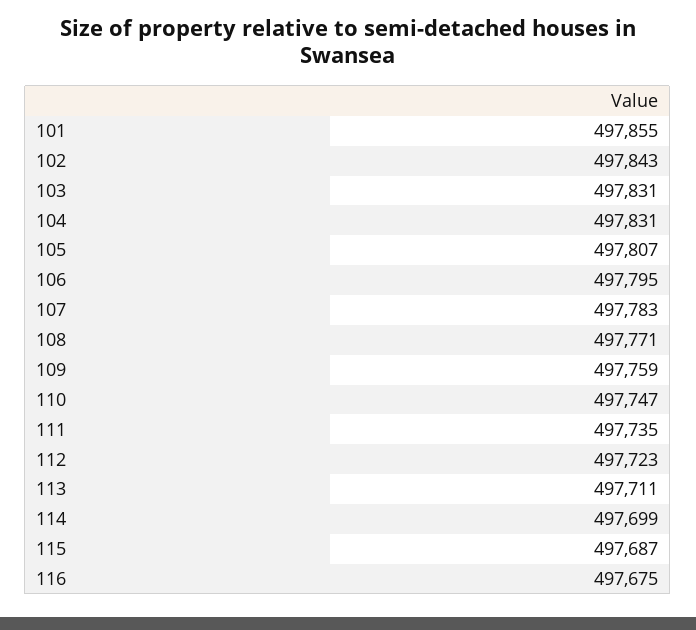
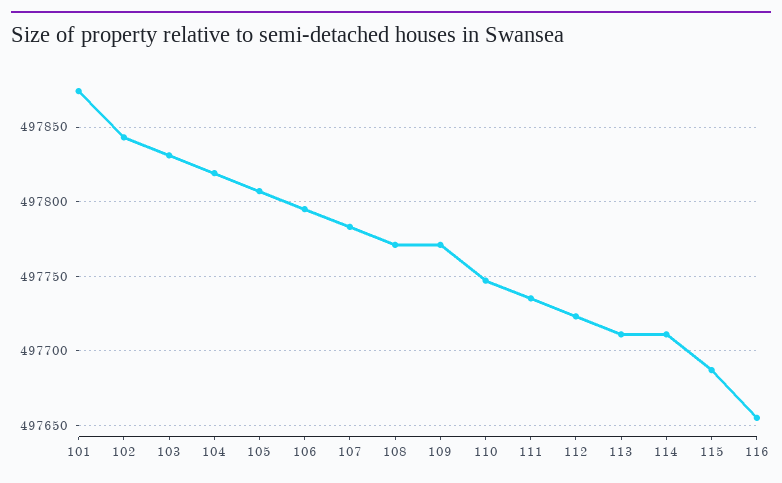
  {
-   "101": 497855,
+   "101": 497875,
    "102": 497843,
    "103": 497831,
-   "104": 497831,
+   "104": 497820,
    "105": 497807,
    "106": 497795,
    "107": 497783,
    "108": 497771,
-   "109": 497759,
+   "109": 497770,
    "110": 497747,
    "111": 497735,
    "112": 497723,
    "113": 497711,
-   "114": 497699,
+   "114": 497710,
    "115": 497687,
-   "116": 497675
+   "116": 497655
  }

